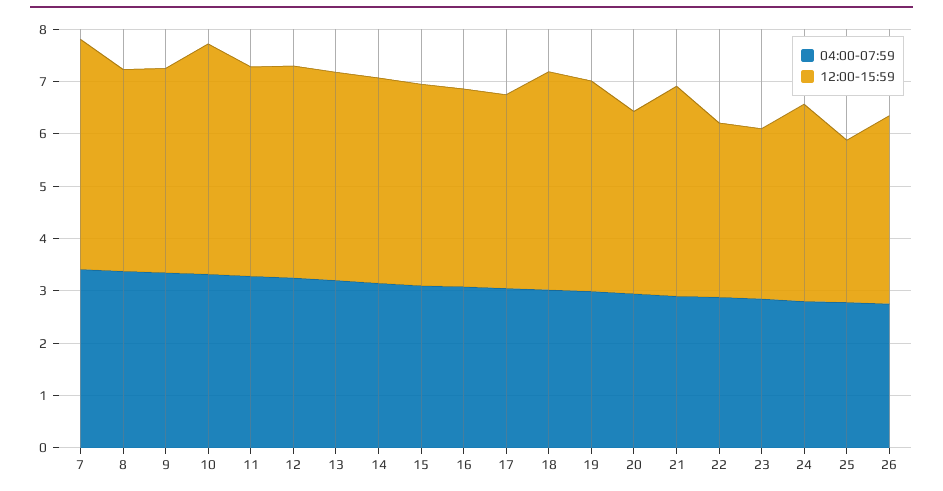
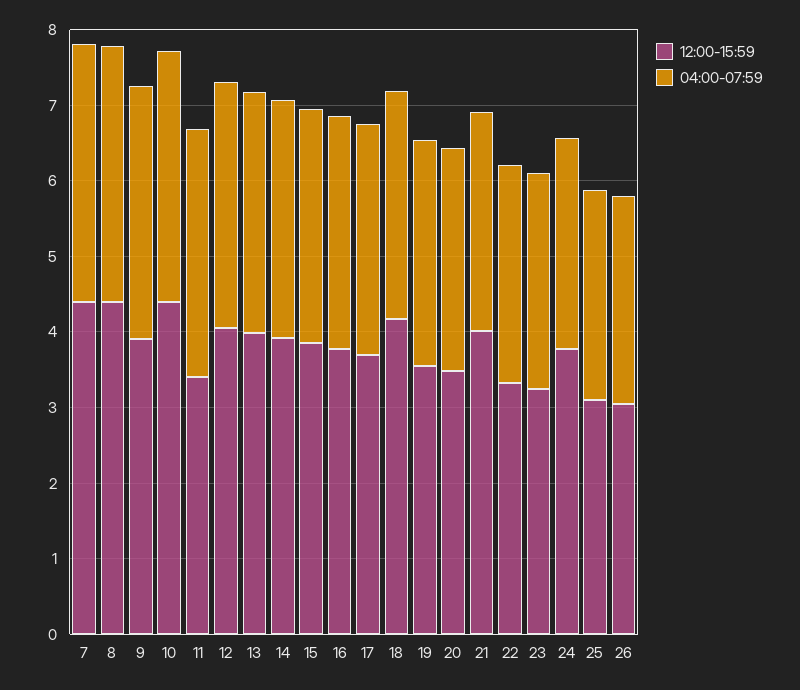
  {
    "04:00-07:59": {
      "7": 3.4,
      "8": 3.4,
      "9": 3.4,
      "10": 3.4,
      "11": 3.2,
      "12": 3.2,
      "13": 3.2,
      "14": 3.2,
      "15": 3.2,
      "16": 3,
      "17": 3,
      "18": 3,
      "19": 3,
      "20": 3,
      "21": 3,
      "22": 2.8,
      "23": 2.8,
      "24": 2.8,
      "25": 2.8,
      "26": 2.8
    },
    "12:00-15:59": {
      "7": 4.4,
-     "8": 3.8,
+     "8": 4.4,
      "9": 4,
      "10": 4.4,
-     "11": 4,
+     "11": 3.4,
      "12": 4,
      "13": 4,
      "14": 4,
      "15": 3.8,
      "16": 3.8,
      "17": 3.8,
      "18": 4.2,
-     "19": 4,
+     "19": 3.6,
      "20": 3.4,
      "21": 4,
      "22": 3.4,
      "23": 3.2,
      "24": 3.8,
      "25": 3.2,
-     "26": 3.6
+     "26": 3
    }
  }

